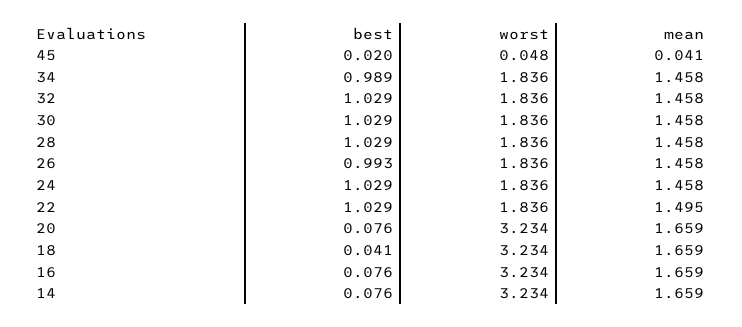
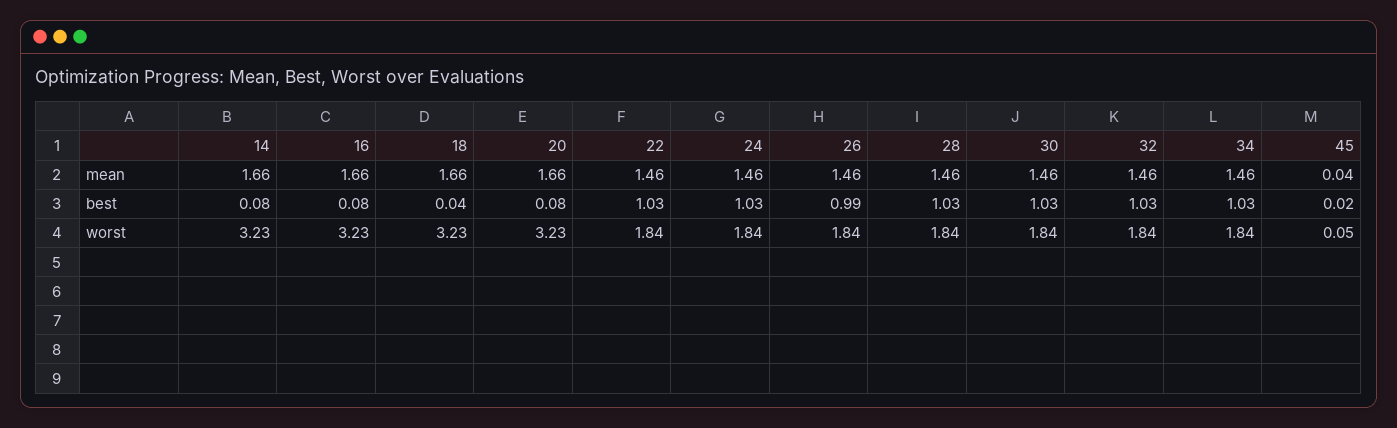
  {
    "best": {
      "45": 0.02,
-     "34": 0.989,
+     "34": 1.03,
      "32": 1.029,
      "30": 1.029,
      "28": 1.029,
      "26": 0.993,
      "24": 1.029,
      "22": 1.029,
      "20": 0.076,
      "18": 0.041,
      "16": 0.076,
      "14": 0.076
    },
    "worst": {
      "45": 0.048,
      "34": 1.836,
      "32": 1.836,
      "30": 1.836,
      "28": 1.836,
      "26": 1.836,
      "24": 1.836,
      "22": 1.836,
      "20": 3.234,
      "18": 3.234,
      "16": 3.234,
      "14": 3.234
    },
    "mean": {
      "45": 0.041,
      "34": 1.458,
      "32": 1.458,
      "30": 1.458,
      "28": 1.458,
      "26": 1.458,
      "24": 1.458,
-     "22": 1.495,
+     "22": 1.46,
      "20": 1.659,
      "18": 1.659,
      "16": 1.659,
      "14": 1.659
    }
  }

